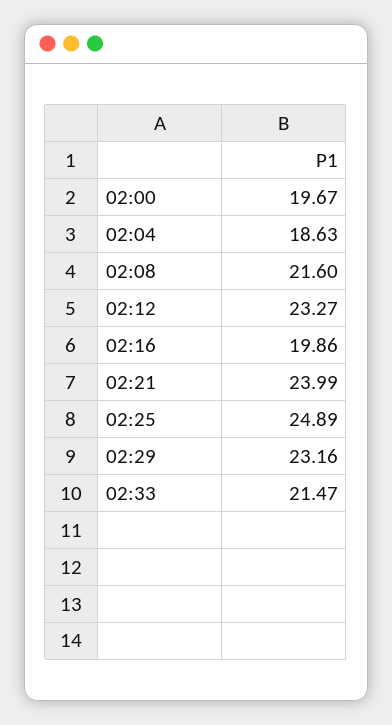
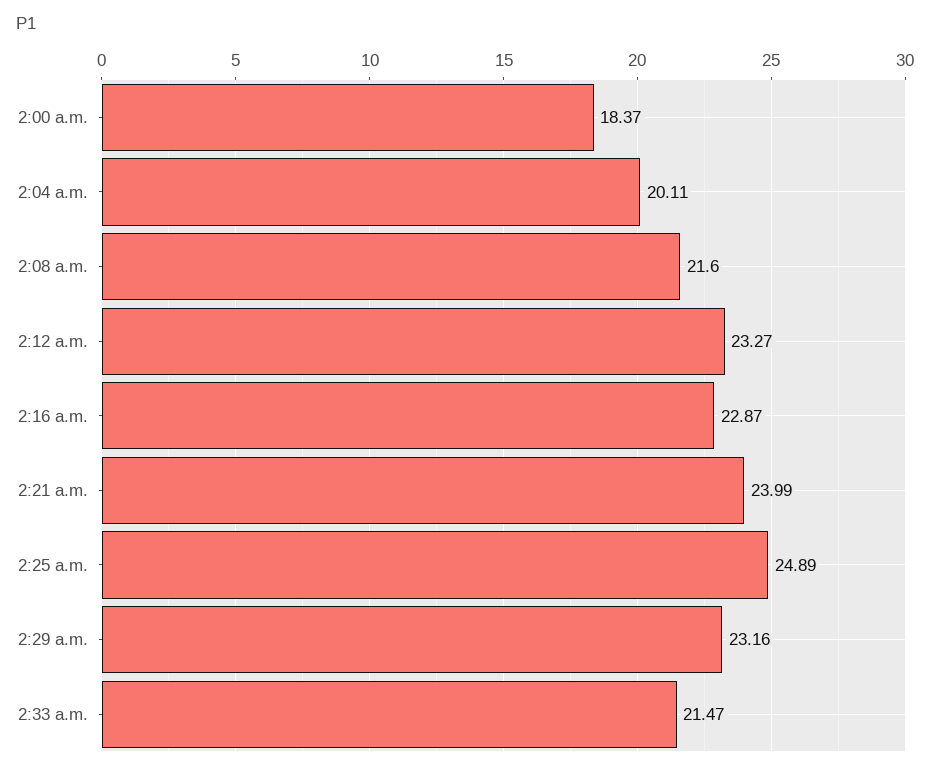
  {
-   "02:00": 19.67,
+   "02:00": 18.37,
-   "02:04": 18.63,
+   "02:04": 20.11,
    "02:08": 21.6,
    "02:12": 23.27,
-   "02:16": 19.86,
+   "02:16": 22.87,
    "02:21": 23.99,
    "02:25": 24.89,
    "02:29": 23.16,
    "02:33": 21.47
  }

